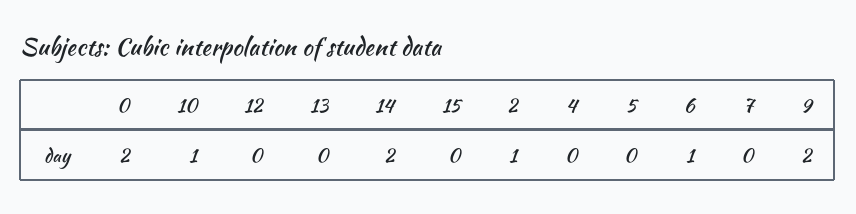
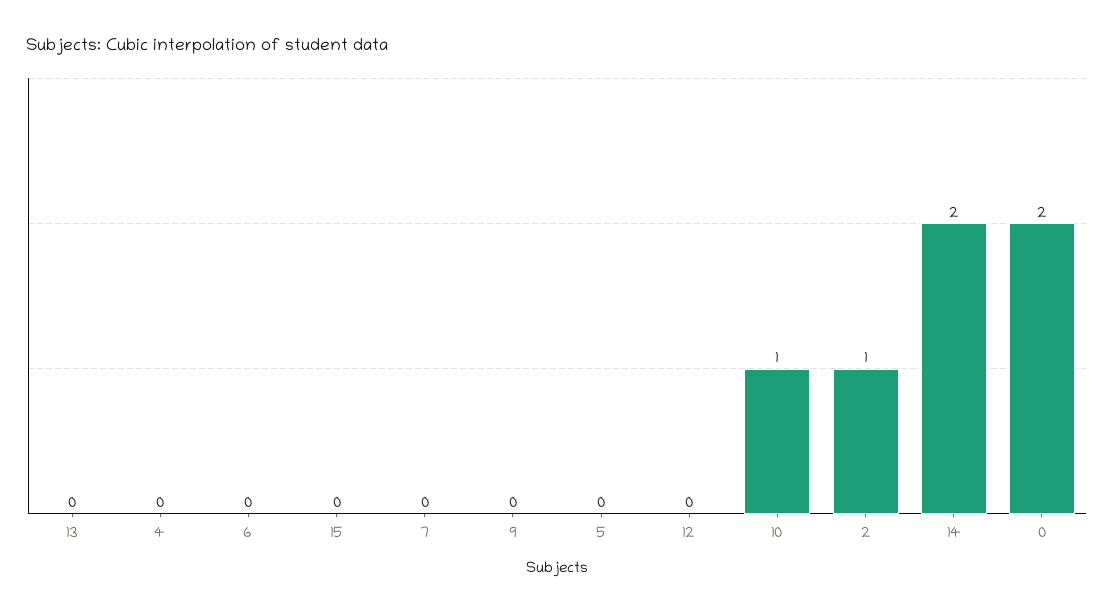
  {
    "0": 2,
    "10": 1,
    "12": 0,
    "13": 0,
    "14": 2,
    "15": 0,
    "2": 1,
    "4": 0,
    "5": 0,
-   "6": 1,
+   "6": 0,
    "7": 0,
-   "9": 2
+   "9": 0
  }

